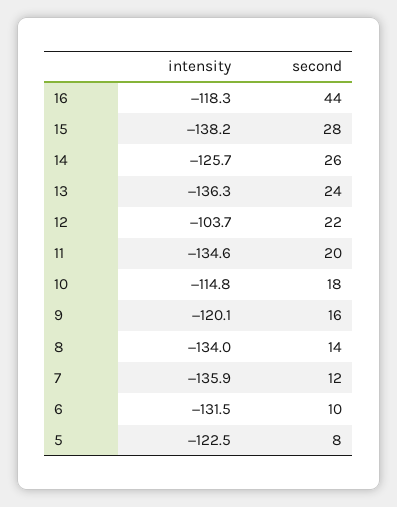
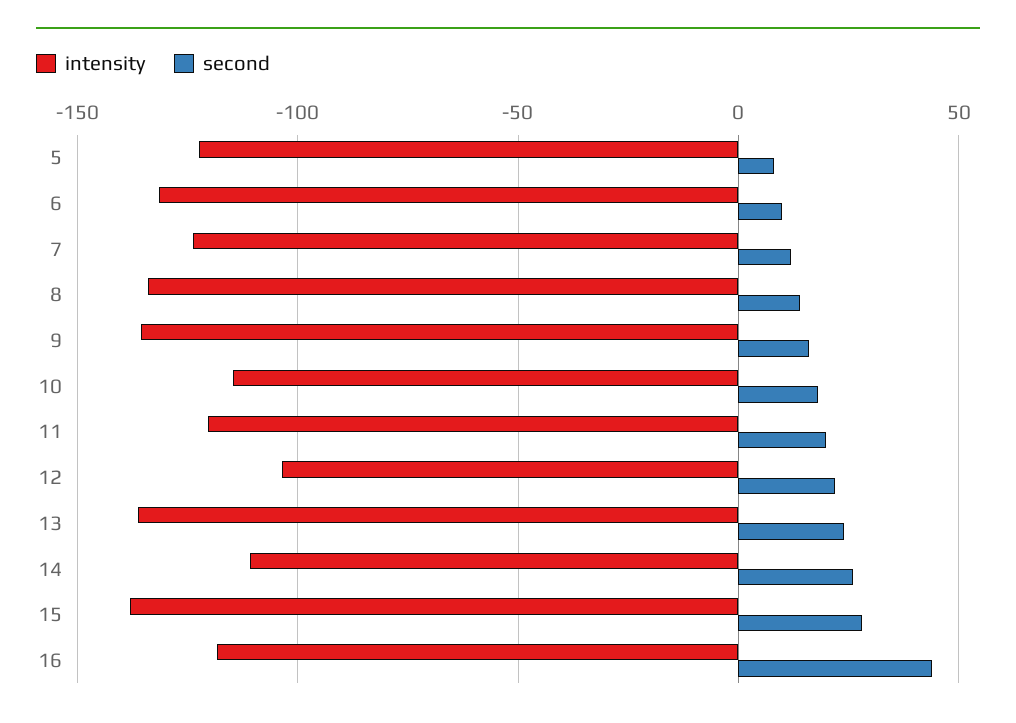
  {
    "intensity": {
      "16": -118.3,
      "15": -138.2,
-     "14": -125.7,
+     "14": -110,
      "13": -136.3,
      "12": -103.7,
-     "11": -134.6,
+     "11": -120,
      "10": -114.8,
-     "9": -120.1,
+     "9": -135,
      "8": -134,
-     "7": -135.9,
+     "7": -125,
      "6": -131.5,
      "5": -122.5
    },
    "second": {
      "16": 44,
      "15": 28,
      "14": 26,
      "13": 24,
      "12": 22,
      "11": 20,
      "10": 18,
      "9": 16,
      "8": 14,
      "7": 12,
      "6": 10,
      "5": 8
    }
  }

